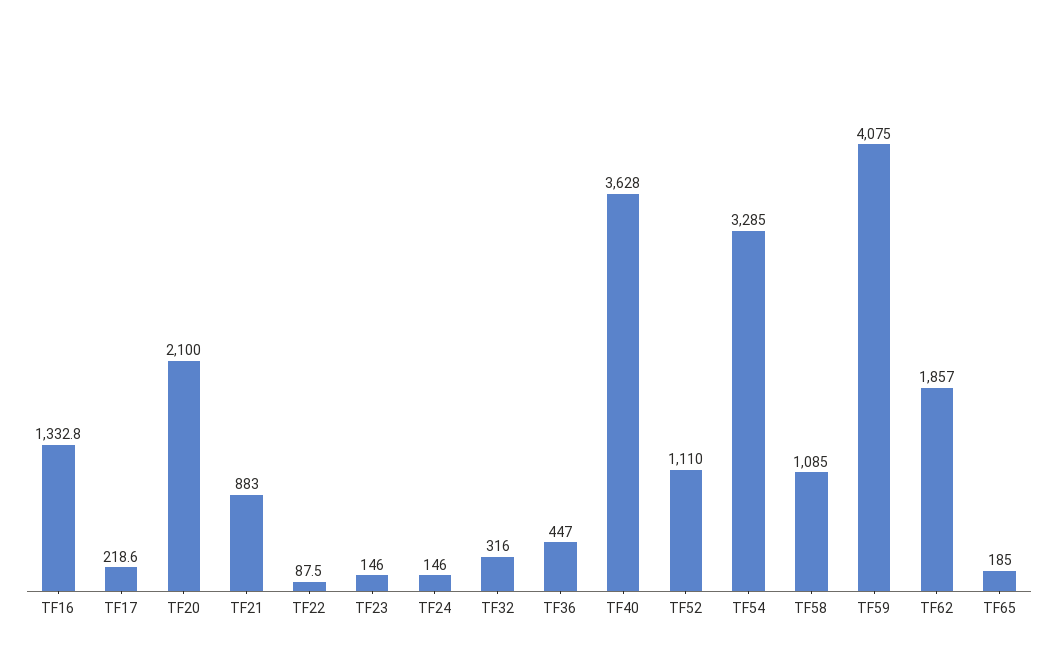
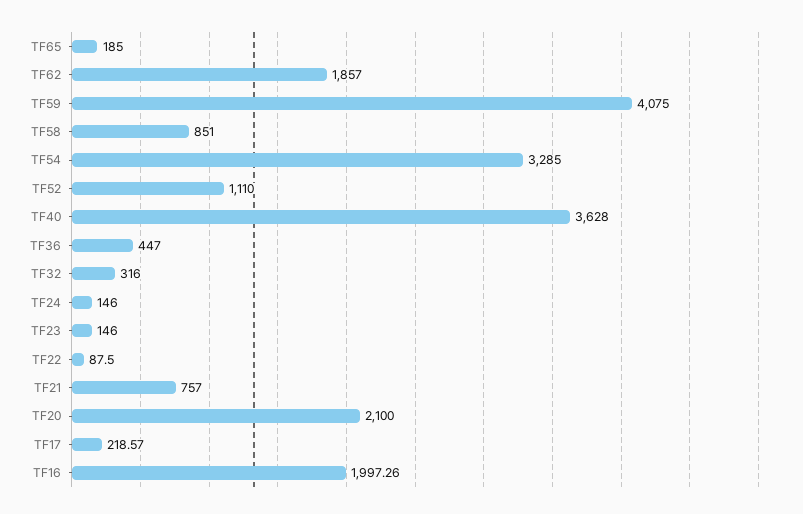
  {
-   "TF16": 1332.8,
+   "TF16": 1997.26,
    "TF17": 218.57,
    "TF20": 2100,
-   "TF21": 883,
+   "TF21": 757,
    "TF22": 87.5,
    "TF23": 146,
    "TF24": 146,
    "TF32": 316,
    "TF36": 447,
    "TF40": 3628,
    "TF52": 1110,
    "TF54": 3285,
-   "TF58": 1085,
+   "TF58": 851,
    "TF59": 4075,
    "TF62": 1857,
    "TF65": 185
  }

